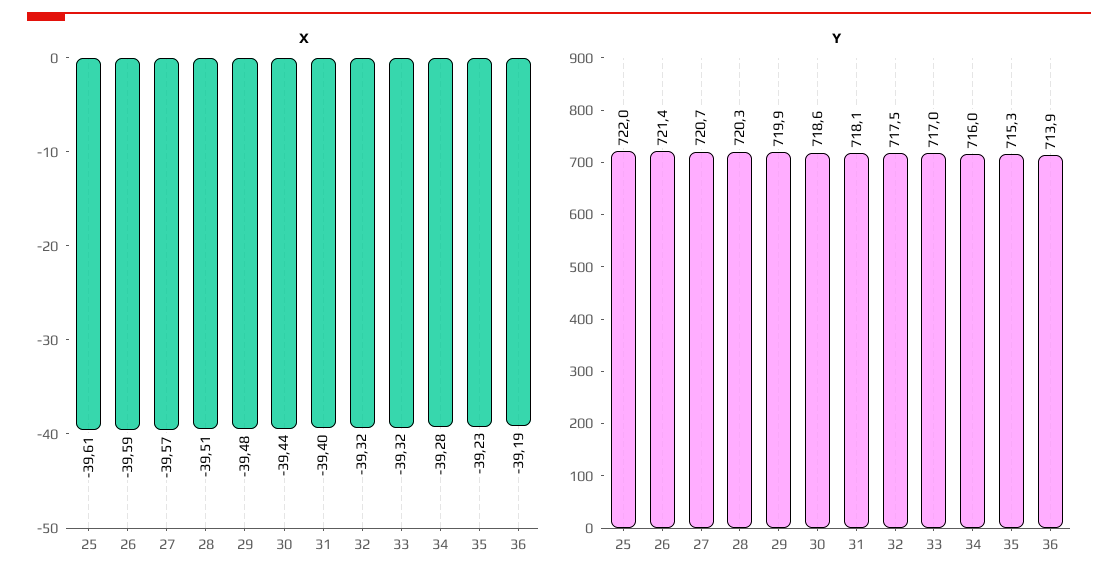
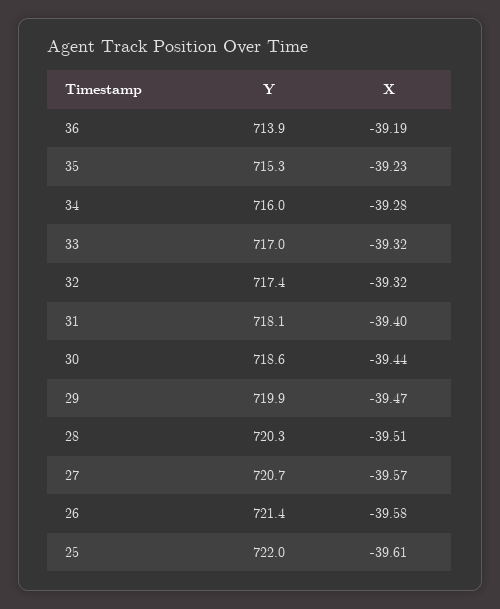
  {
    "X": {
      "25": -39.61,
-     "26": -39.59,
+     "26": -39.58,
      "27": -39.57,
      "28": -39.51,
-     "29": -39.48,
+     "29": -39.47,
      "30": -39.44,
      "31": -39.4,
      "32": -39.32,
      "33": -39.32,
      "34": -39.28,
      "35": -39.23,
      "36": -39.19
    },
    "Y": {
      "25": 722,
      "26": 721.4,
      "27": 720.7,
      "28": 720.3,
      "29": 719.9,
      "30": 718.6,
      "31": 718.1,
-     "32": 717.5,
+     "32": 717.4,
      "33": 717,
      "34": 716,
      "35": 715.3,
      "36": 713.9
    }
  }

